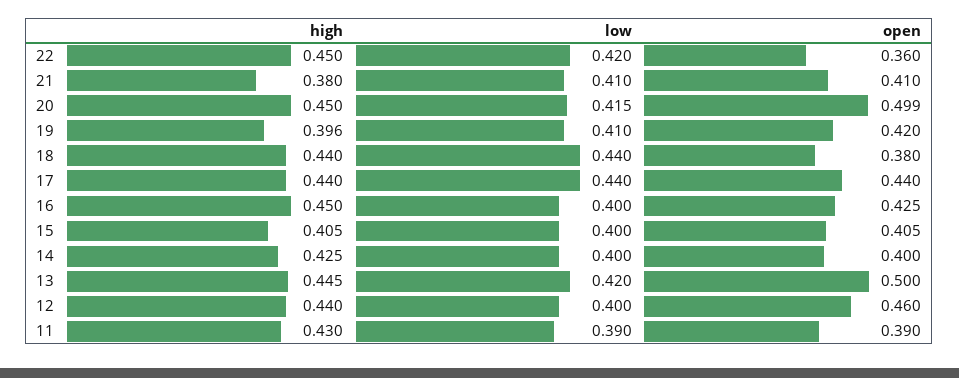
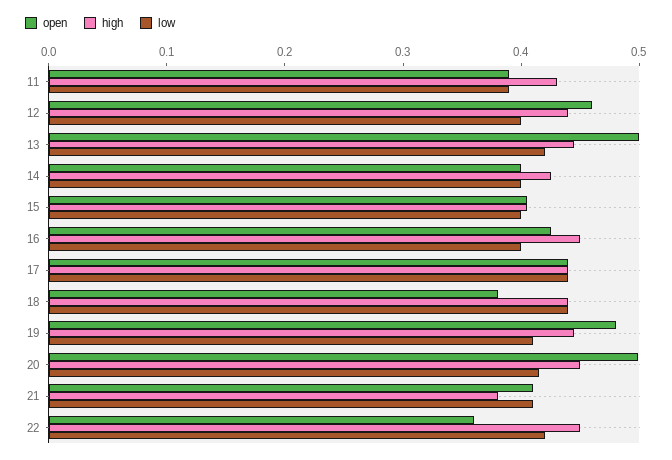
  {
    "high": {
      "22": 0.45,
      "21": 0.38,
      "20": 0.45,
-     "19": 0.396,
+     "19": 0.44,
      "18": 0.44,
      "17": 0.44,
      "16": 0.45,
      "15": 0.405,
      "14": 0.425,
      "13": 0.445,
      "12": 0.44,
      "11": 0.43
    },
    "low": {
      "22": 0.42,
      "21": 0.41,
      "20": 0.415,
      "19": 0.41,
      "18": 0.44,
      "17": 0.44,
      "16": 0.4,
      "15": 0.4,
      "14": 0.4,
      "13": 0.42,
      "12": 0.4,
      "11": 0.39
    },
    "open": {
      "22": 0.36,
      "21": 0.41,
      "20": 0.499,
-     "19": 0.42,
+     "19": 0.48,
      "18": 0.38,
      "17": 0.44,
      "16": 0.425,
      "15": 0.405,
      "14": 0.4,
      "13": 0.5,
      "12": 0.46,
      "11": 0.39
    }
  }

